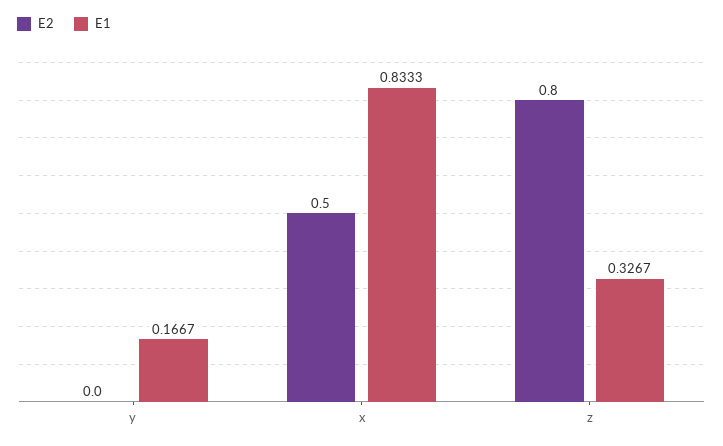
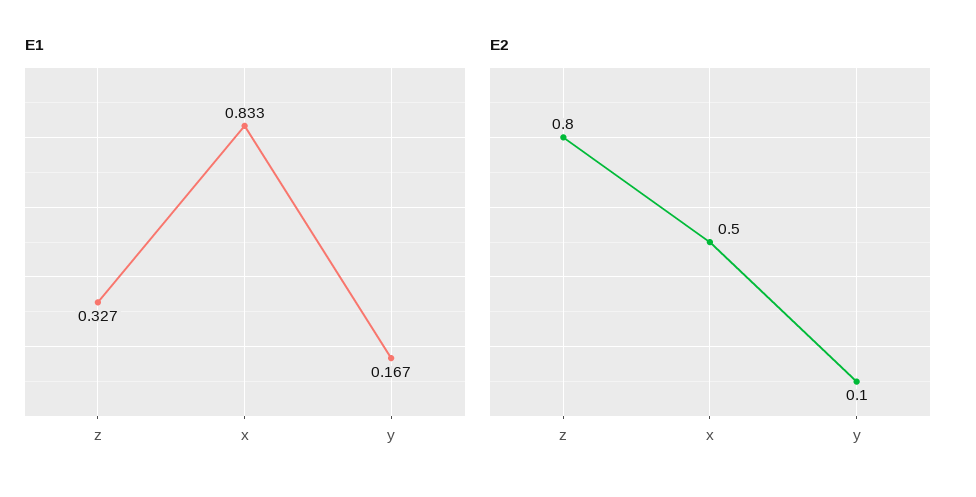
  {
    "E2": {
-     "y": 0,
+     "y": 0.1,
      "x": 0.5,
      "z": 0.8
    },
    "E1": {
      "y": 0.1667,
      "x": 0.8333,
      "z": 0.3267
    }
  }

